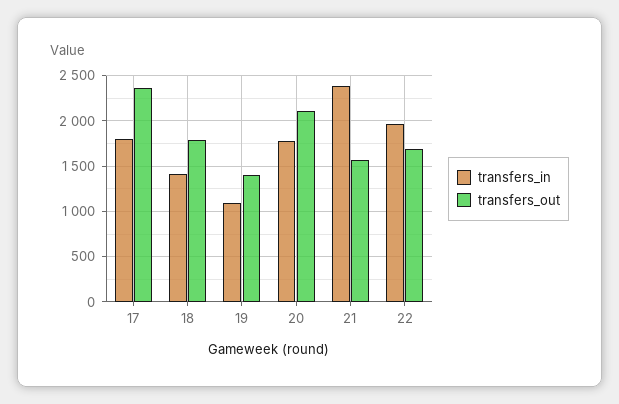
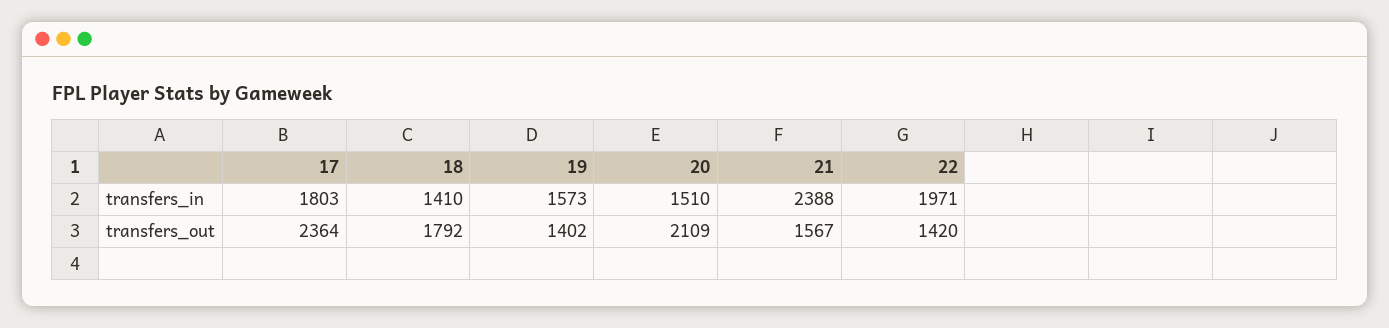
  {
    "transfers_in": {
      "17": 1803,
      "18": 1410,
-     "19": 1100,
+     "19": 1573,
-     "20": 1800,
+     "20": 1510,
      "21": 2388,
      "22": 1971
    },
    "transfers_out": {
      "17": 2364,
      "18": 1792,
      "19": 1402,
      "20": 2109,
      "21": 1567,
-     "22": 1700
+     "22": 1420
    }
  }

